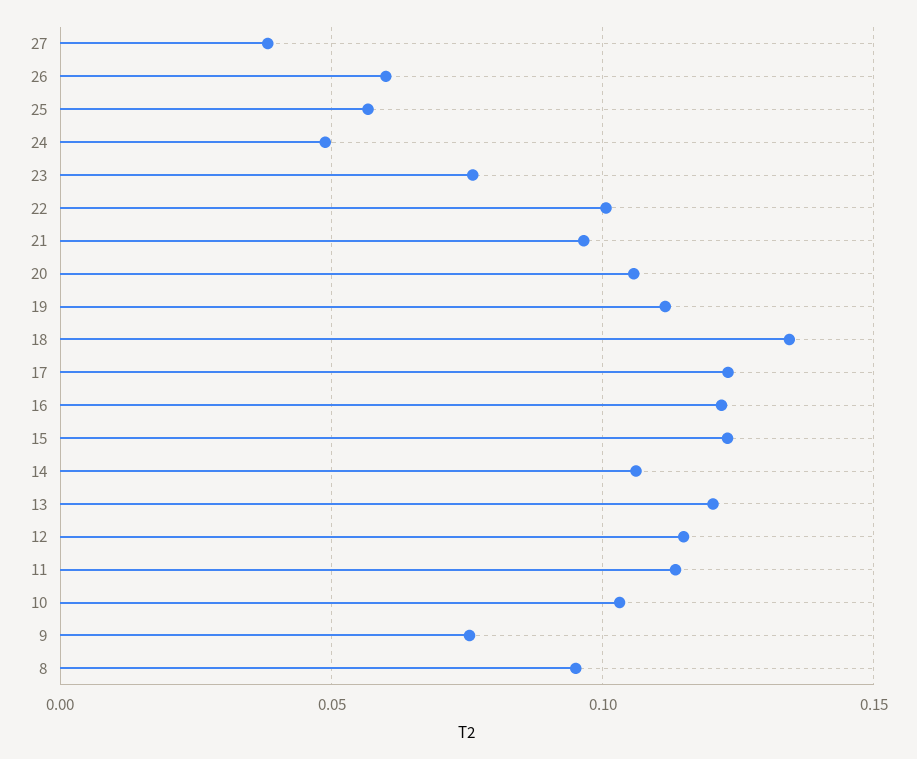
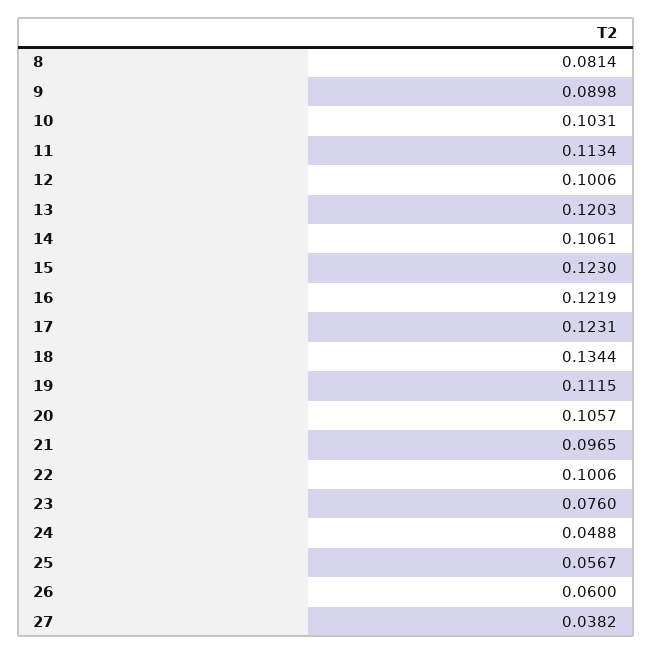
  {
    "27": 0.0382,
    "26": 0.06,
    "25": 0.0567,
    "24": 0.0488,
    "23": 0.076,
    "22": 0.1006,
    "21": 0.0965,
    "20": 0.1057,
    "19": 0.1115,
    "18": 0.1344,
    "17": 0.1231,
    "16": 0.1219,
    "15": 0.123,
    "14": 0.1061,
    "13": 0.1203,
-   "12": 0.115,
+   "12": 0.1006,
    "11": 0.1134,
    "10": 0.1031,
-   "9": 0.075,
+   "9": 0.0898,
-   "8": 0.095
+   "8": 0.0814
  }

